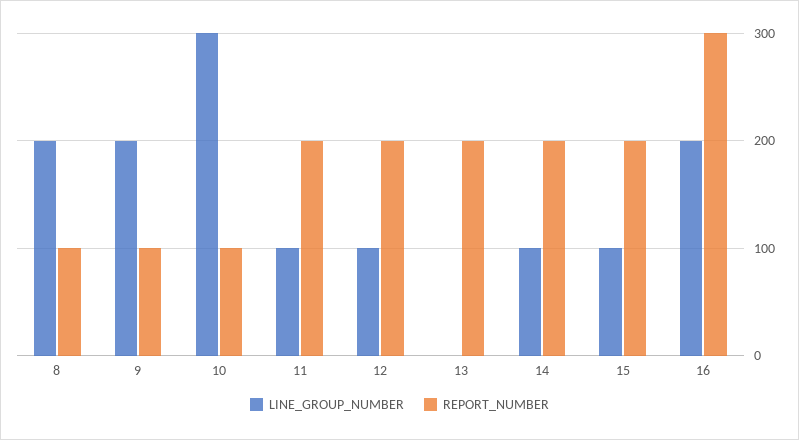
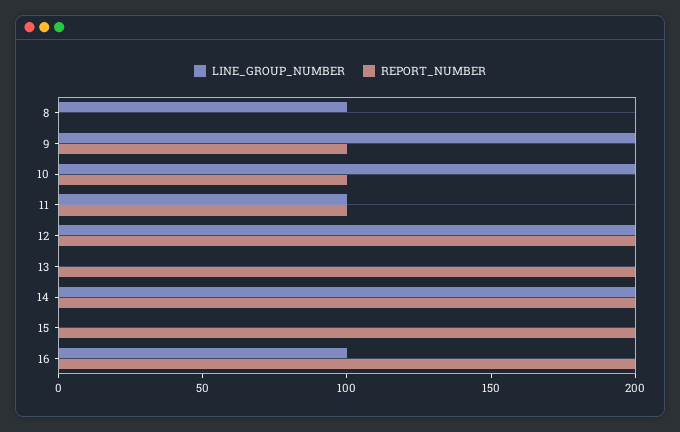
  {
    "LINE_GROUP_NUMBER": {
-     "8": 200,
+     "8": 100,
      "9": 200,
-     "10": 300,
+     "10": 200,
      "11": 100,
-     "12": 100,
+     "12": 200,
      "13": 0,
-     "14": 100,
+     "14": 200,
-     "15": 100,
+     "15": 0,
-     "16": 200
+     "16": 100
    },
    "REPORT_NUMBER": {
-     "8": 100,
+     "8": 0,
      "9": 100,
      "10": 100,
-     "11": 200,
+     "11": 100,
      "12": 200,
      "13": 200,
      "14": 200,
      "15": 200,
-     "16": 300
+     "16": 200
    }
  }

